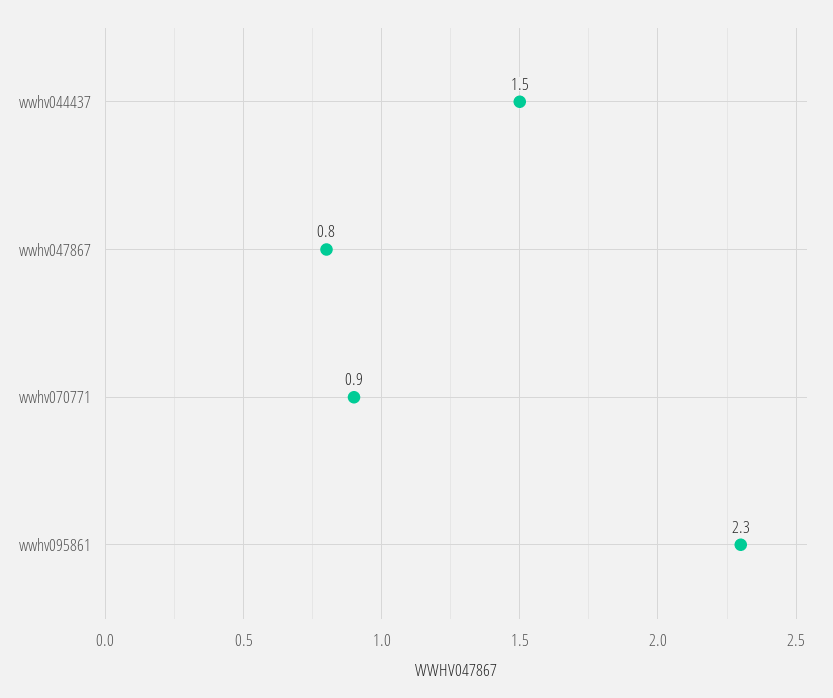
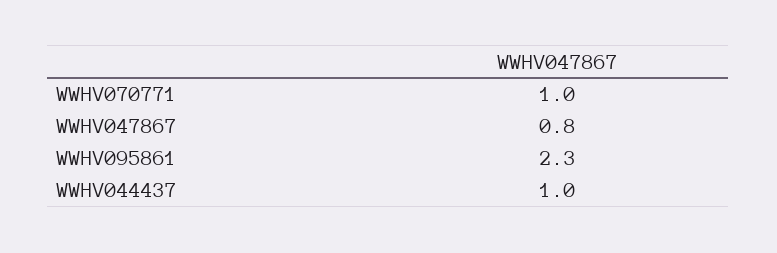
  {
-   "wwhv044437": 1.5,
+   "wwhv044437": 1,
    "wwhv047867": 0.8,
-   "wwhv070771": 0.9,
+   "wwhv070771": 1,
    "wwhv095861": 2.3
  }

